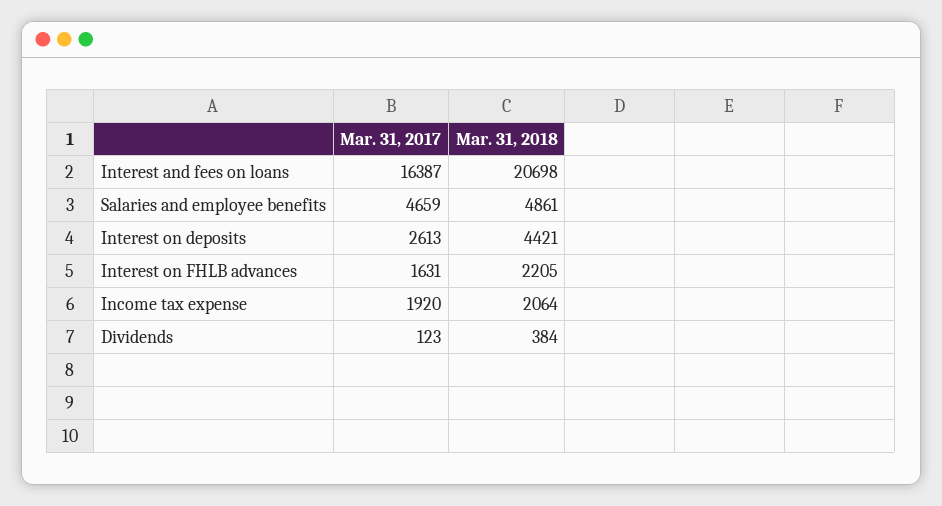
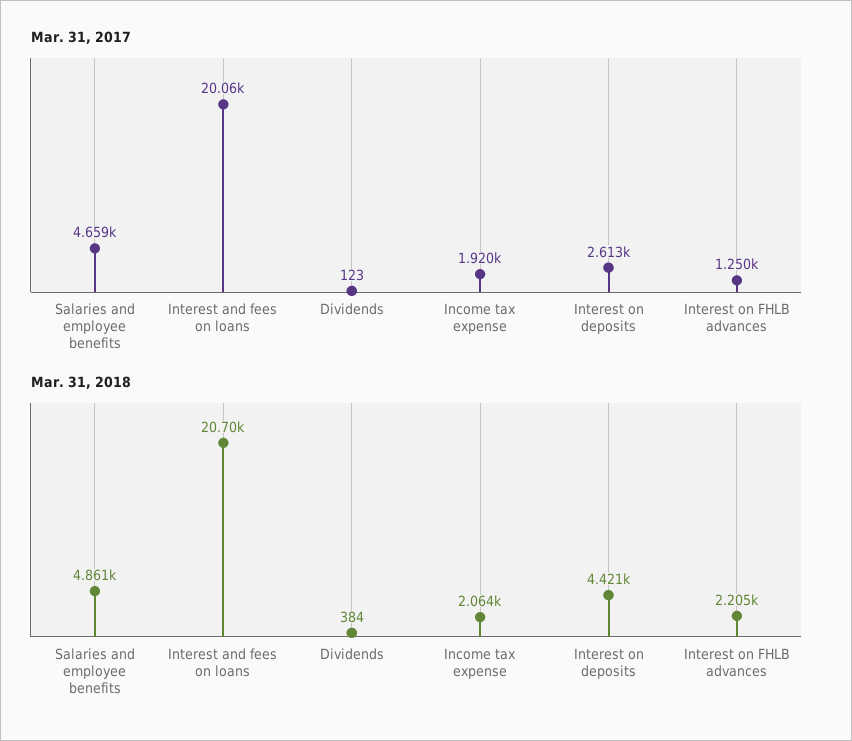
  {
    "Mar. 31, 2017": {
-     "Interest and fees on loans": 16387,
+     "Interest and fees on loans": 20060,
      "Salaries and employee benefits": 4659,
      "Interest on deposits": 2613,
-     "Interest on FHLB advances": 1631,
+     "Interest on FHLB advances": 1250,
      "Income tax expense": 1920,
      "Dividends": 123
    },
    "Mar. 31, 2018": {
      "Interest and fees on loans": 20698,
      "Salaries and employee benefits": 4861,
      "Interest on deposits": 4421,
      "Interest on FHLB advances": 2205,
      "Income tax expense": 2064,
      "Dividends": 384
    }
  }

